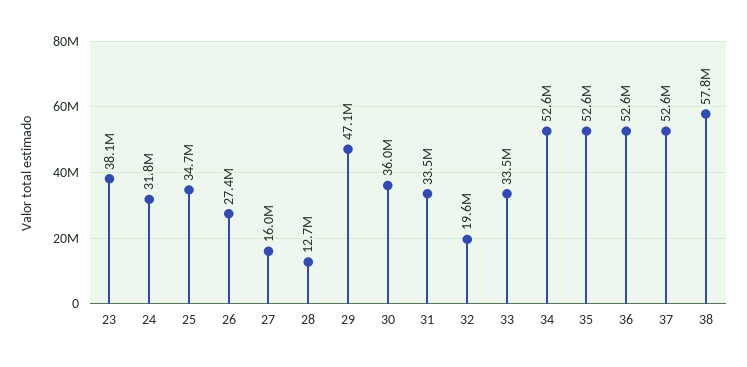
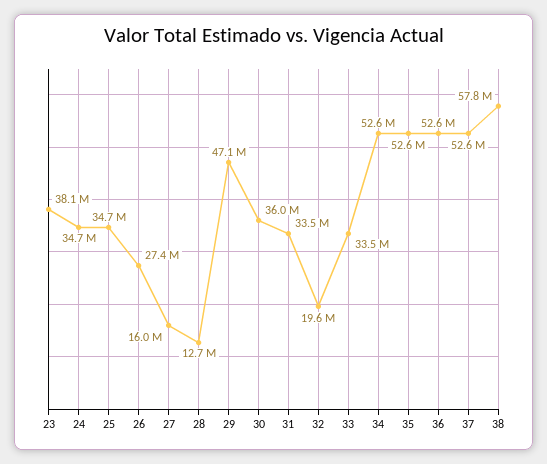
  {
    "23": 38100000,
-   "24": 31800000,
+   "24": 34700000,
    "25": 34700000,
    "26": 27400000,
    "27": 16000000,
    "28": 12700000,
    "29": 47100000,
    "30": 36000000,
    "31": 33500000,
    "32": 19600000,
    "33": 33500000,
    "34": 52600000,
    "35": 52600000,
    "36": 52600000,
    "37": 52600000,
    "38": 57800000
  }

